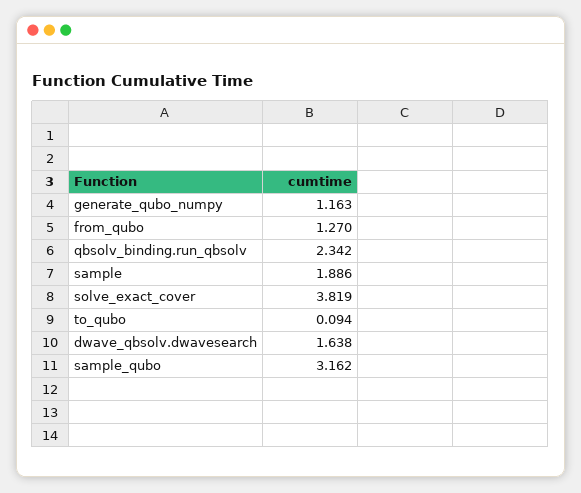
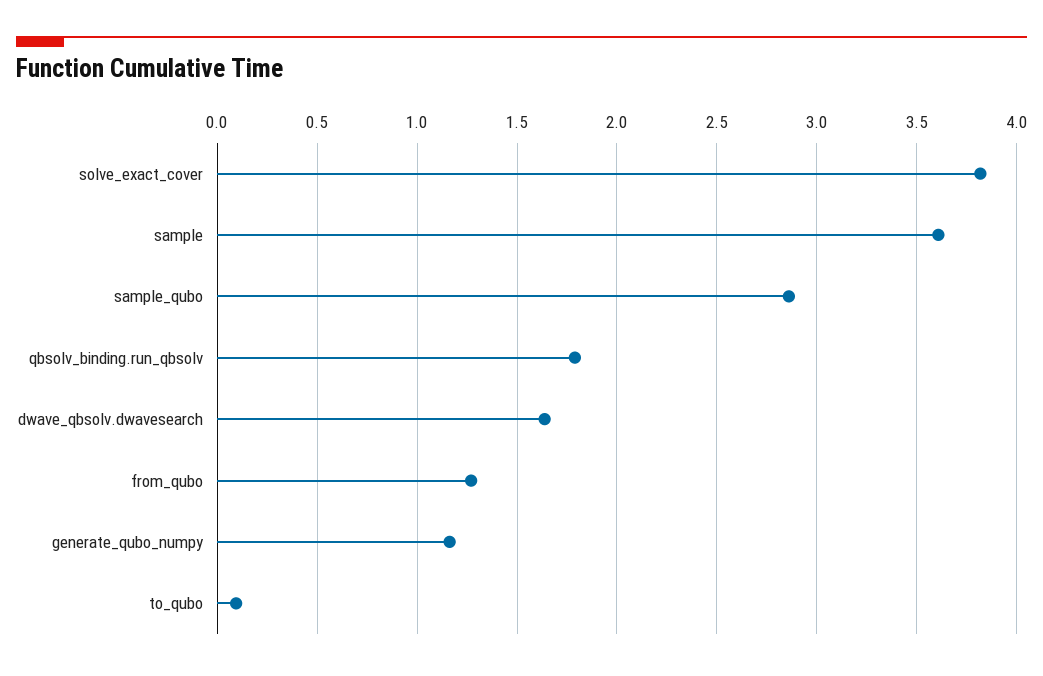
  {
    "generate_qubo_numpy": 1.163,
    "from_qubo": 1.27,
-   "qbsolv_binding.run_qbsolv": 2.342,
+   "qbsolv_binding.run_qbsolv": 1.8,
-   "sample": 1.886,
+   "sample": 3.6,
    "solve_exact_cover": 3.819,
    "to_qubo": 0.094,
    "dwave_qbsolv.dwavesearch": 1.638,
-   "sample_qubo": 3.162
+   "sample_qubo": 2.85
  }

